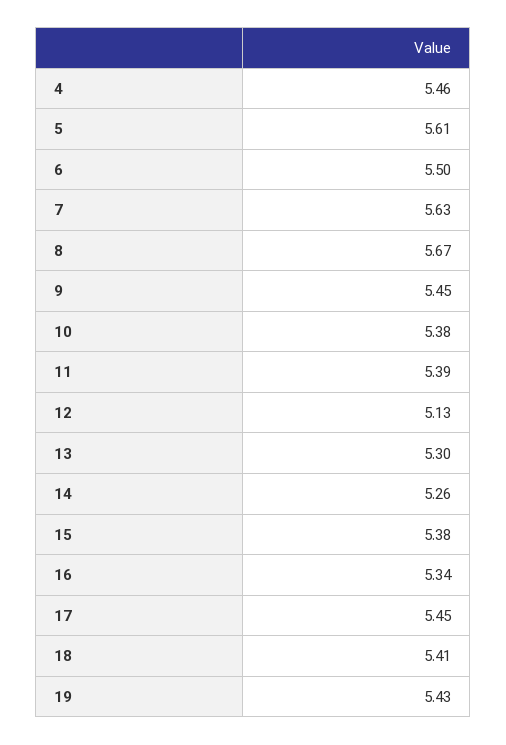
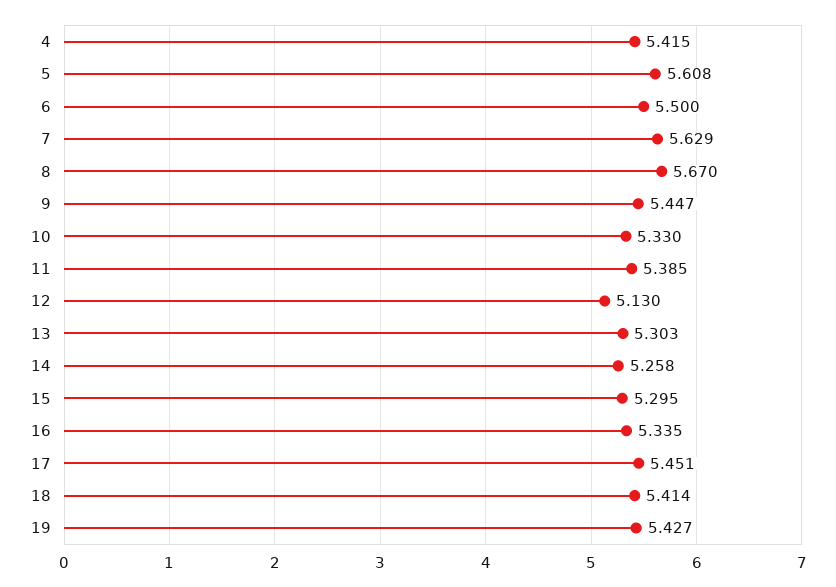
  {
-   "4": 5.46,
+   "4": 5.415,
    "5": 5.608,
    "6": 5.5,
    "7": 5.629,
    "8": 5.67,
    "9": 5.447,
-   "10": 5.38,
+   "10": 5.33,
    "11": 5.385,
    "12": 5.13,
    "13": 5.303,
    "14": 5.258,
-   "15": 5.38,
+   "15": 5.295,
    "16": 5.335,
    "17": 5.451,
    "18": 5.414,
    "19": 5.427
  }

